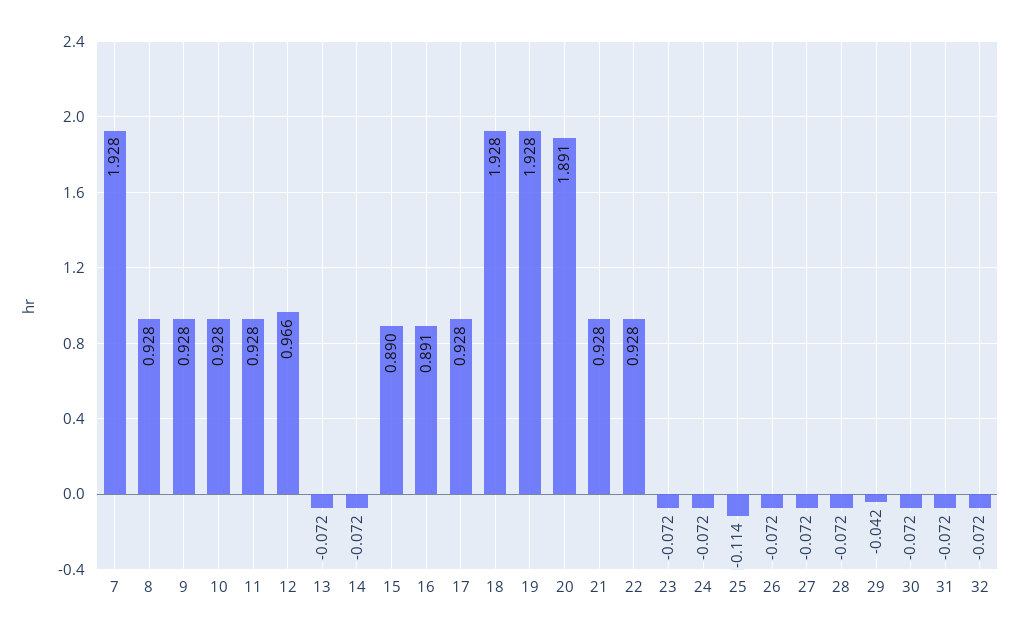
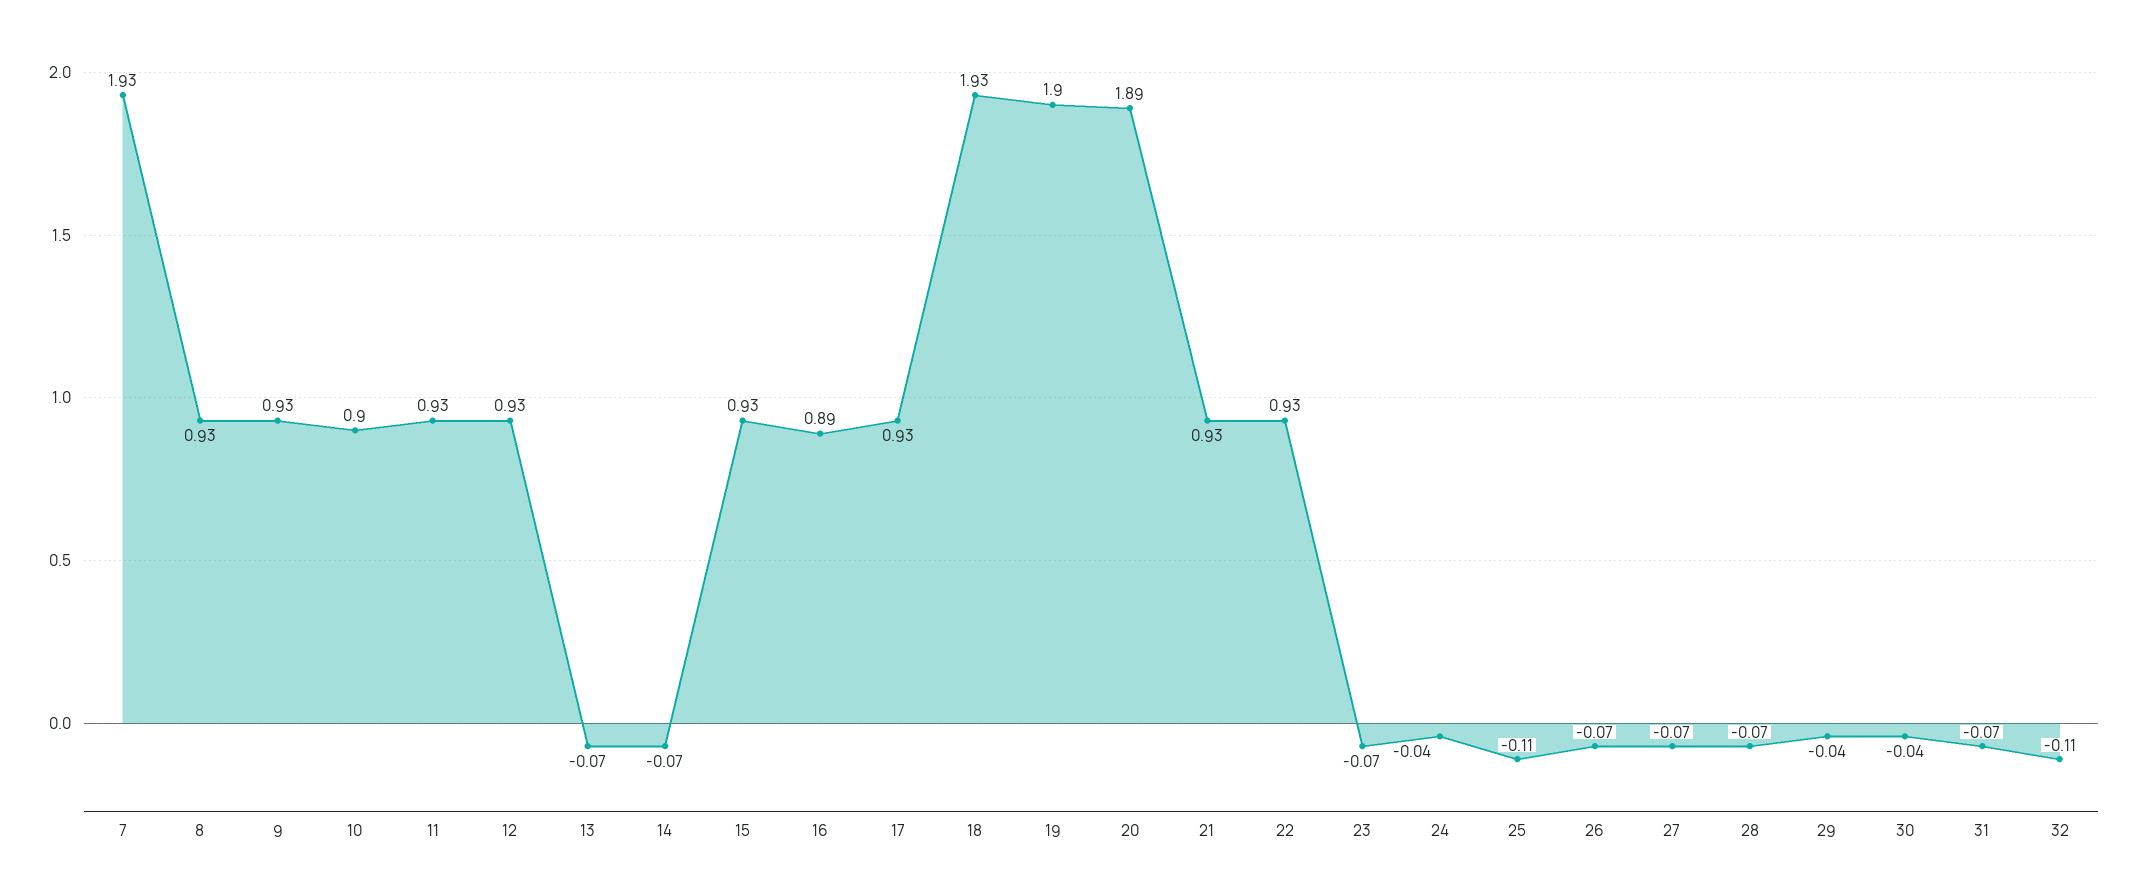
  {
    "7": 1.928,
    "8": 0.928,
    "9": 0.928,
-   "10": 0.928,
+   "10": 0.9,
    "11": 0.928,
-   "12": 0.966,
+   "12": 0.93,
    "13": -0.072,
    "14": -0.072,
-   "15": 0.89,
+   "15": 0.93,
    "16": 0.891,
    "17": 0.928,
    "18": 1.928,
-   "19": 1.928,
+   "19": 1.9,
    "20": 1.891,
    "21": 0.928,
    "22": 0.928,
    "23": -0.072,
-   "24": -0.072,
+   "24": -0.04,
    "25": -0.114,
    "26": -0.072,
    "27": -0.072,
    "28": -0.072,
    "29": -0.042,
-   "30": -0.072,
+   "30": -0.04,
    "31": -0.072,
-   "32": -0.072
+   "32": -0.11
  }

